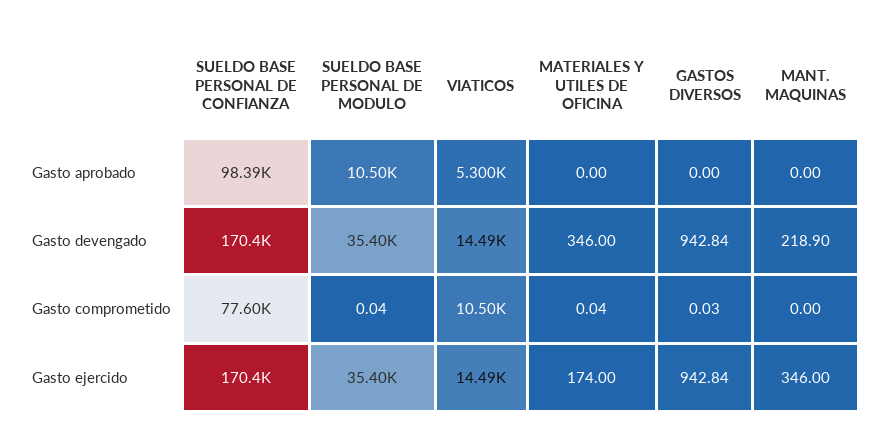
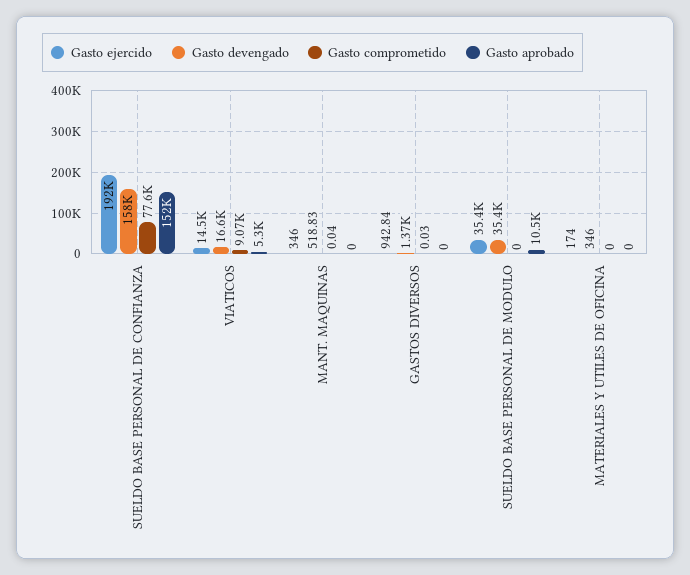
  {
    "Gasto aprobado": {
-     "SUELDO BASE PERSONAL DE CONFIANZA": 98390,
+     "SUELDO BASE PERSONAL DE CONFIANZA": 152000,
      "SUELDO BASE PERSONAL DE MODULO": 10500,
      "VIATICOS": 5300,
      "MATERIALES Y UTILES DE OFICINA": 0,
      "GASTOS DIVERSOS": 0,
      "MANT. MAQUINAS": 0
    },
    "Gasto devengado": {
-     "SUELDO BASE PERSONAL DE CONFIANZA": 170400,
+     "SUELDO BASE PERSONAL DE CONFIANZA": 158000,
      "SUELDO BASE PERSONAL DE MODULO": 35400,
-     "VIATICOS": 14490,
+     "VIATICOS": 16600,
      "MATERIALES Y UTILES DE OFICINA": 346,
-     "GASTOS DIVERSOS": 942.84,
+     "GASTOS DIVERSOS": 1370,
-     "MANT. MAQUINAS": 218.9
+     "MANT. MAQUINAS": 518.83
    },
    "Gasto comprometido": {
      "SUELDO BASE PERSONAL DE CONFIANZA": 77600,
-     "SUELDO BASE PERSONAL DE MODULO": 0.04,
+     "SUELDO BASE PERSONAL DE MODULO": 0,
-     "VIATICOS": 10500,
+     "VIATICOS": 9070,
-     "MATERIALES Y UTILES DE OFICINA": 0.04,
+     "MATERIALES Y UTILES DE OFICINA": 0,
      "GASTOS DIVERSOS": 0.03,
-     "MANT. MAQUINAS": 0
+     "MANT. MAQUINAS": 0.04
    },
    "Gasto ejercido": {
-     "SUELDO BASE PERSONAL DE CONFIANZA": 170400,
+     "SUELDO BASE PERSONAL DE CONFIANZA": 192000,
      "SUELDO BASE PERSONAL DE MODULO": 35400,
      "VIATICOS": 14490,
      "MATERIALES Y UTILES DE OFICINA": 174,
      "GASTOS DIVERSOS": 942.84,
      "MANT. MAQUINAS": 346
    }
  }

